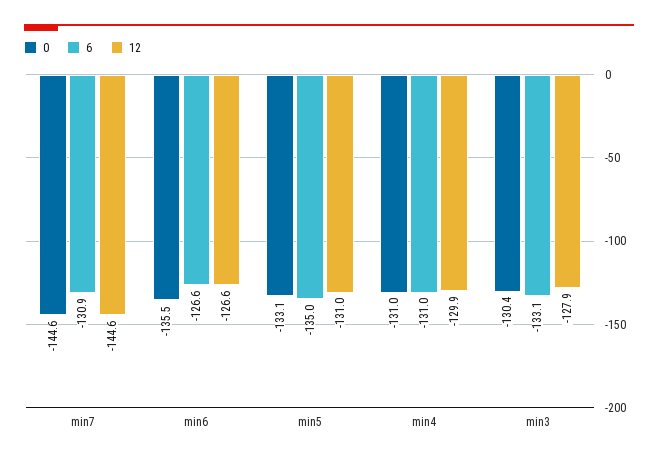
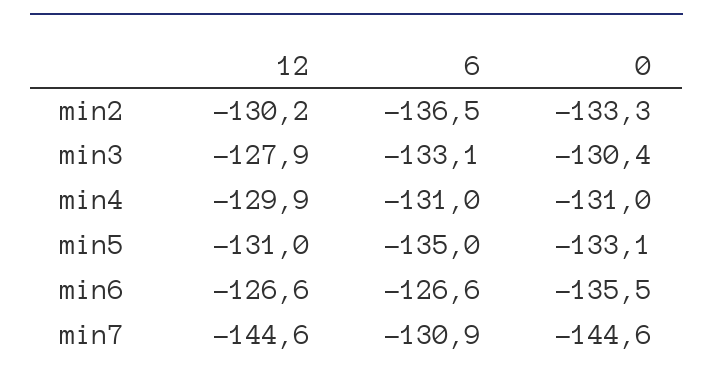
  {
    "0": {
      "min7": -144.6,
      "min6": -135.5,
      "min5": -133.1,
      "min4": -131,
-     "min3": -130.4
+     "min3": -130.4,
+     "min2": -133.3
    },
    "6": {
      "min7": -130.9,
      "min6": -126.6,
      "min5": -135,
      "min4": -131,
-     "min3": -133.1
+     "min3": -133.1,
+     "min2": -136.5
    },
    "12": {
      "min7": -144.6,
      "min6": -126.6,
      "min5": -131,
      "min4": -129.9,
-     "min3": -127.9
+     "min3": -127.9,
+     "min2": -130.2
    }
  }

